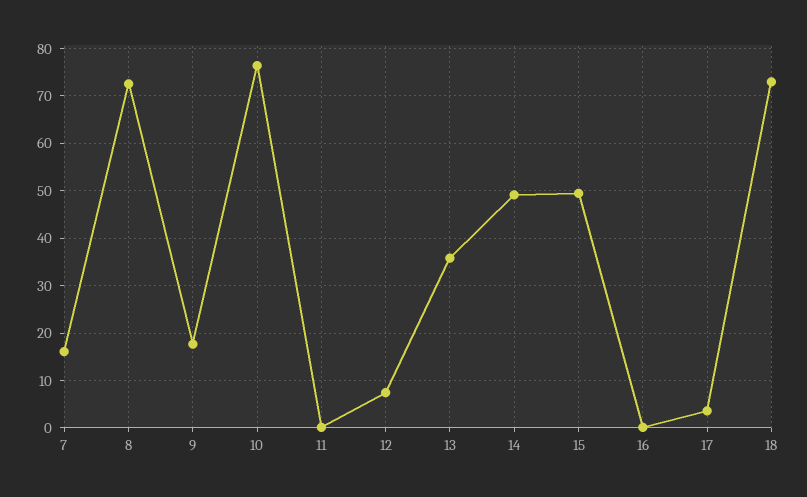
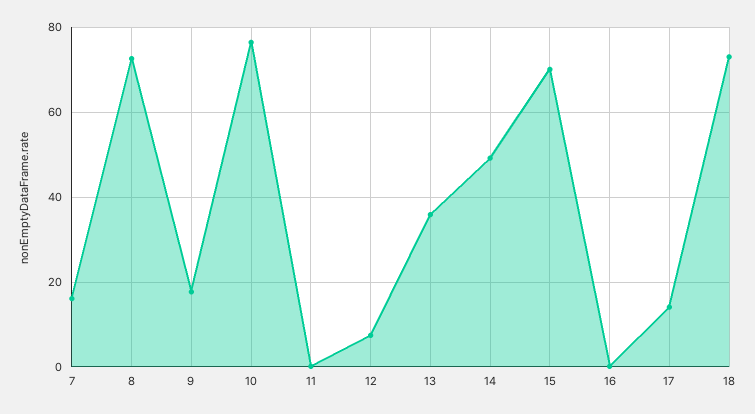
  {
    "7": 16,
    "8": 72,
    "9": 18,
    "10": 76,
    "11": 0,
    "12": 8,
    "13": 36,
    "14": 50,
-   "15": 50,
+   "15": 70,
    "16": 0,
-   "17": 4,
+   "17": 14,
    "18": 72
  }

